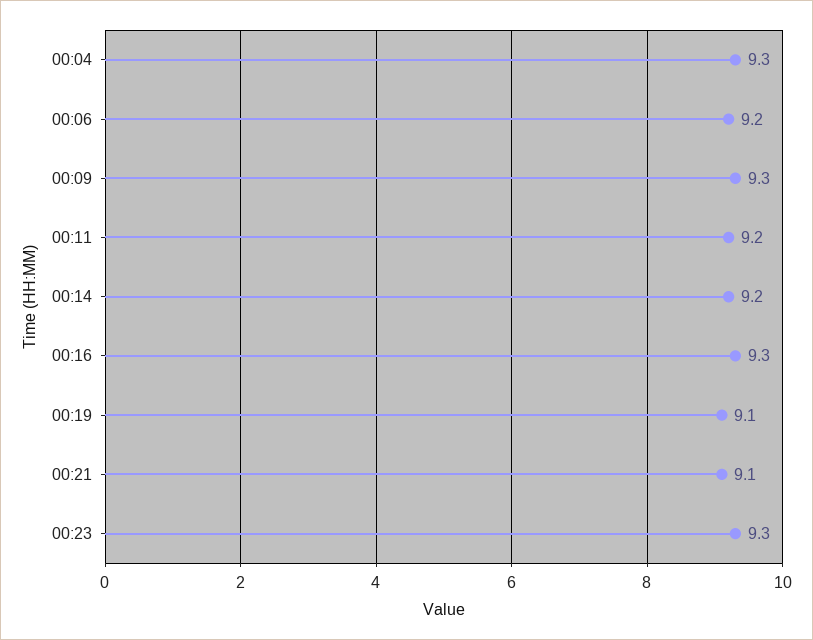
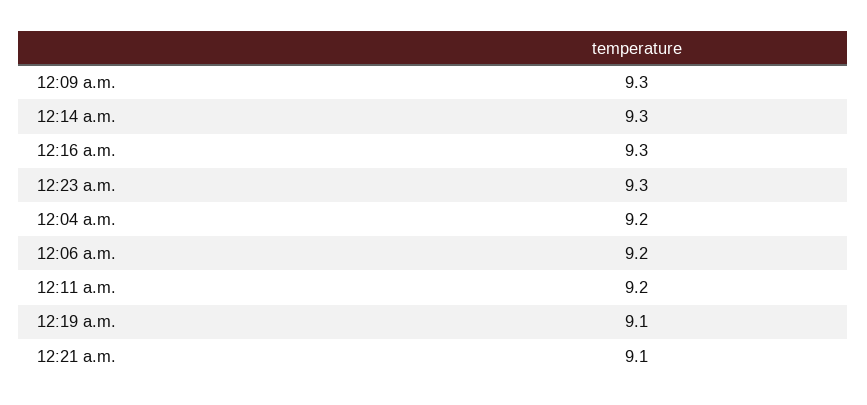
  {
-   "00:04": 9.3,
+   "00:04": 9.2,
    "00:06": 9.2,
    "00:09": 9.3,
    "00:11": 9.2,
-   "00:14": 9.2,
+   "00:14": 9.3,
    "00:16": 9.3,
    "00:19": 9.1,
    "00:21": 9.1,
    "00:23": 9.3
  }

